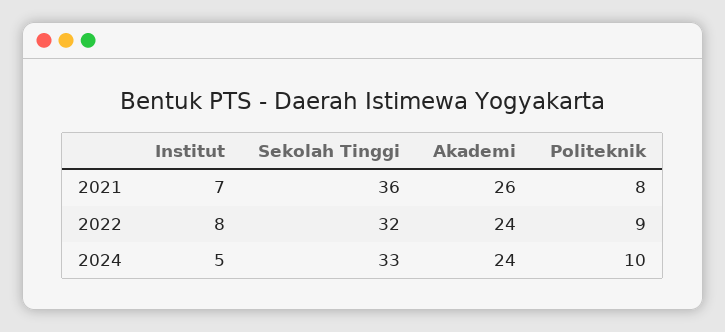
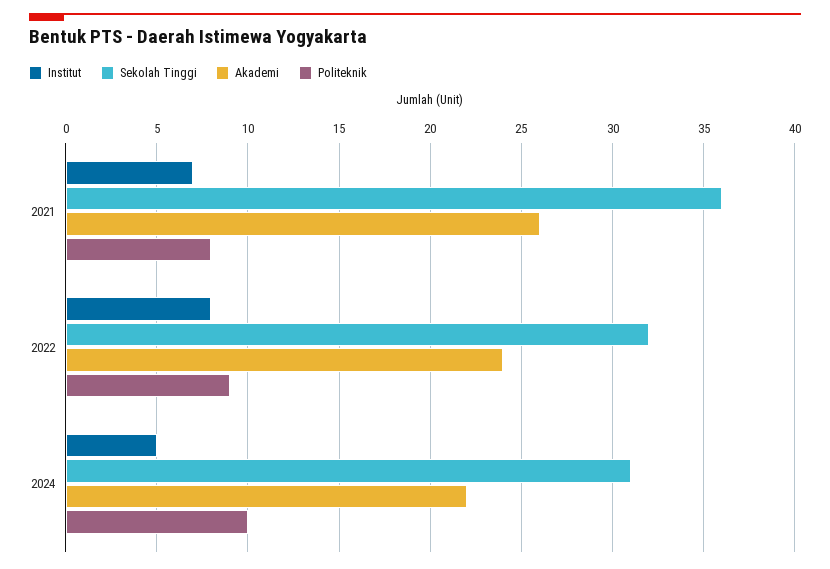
  {
    "Institut": {
      "2021": 7,
      "2022": 8,
      "2024": 5
    },
    "Sekolah Tinggi": {
      "2021": 36,
      "2022": 32,
-     "2024": 33
+     "2024": 31
    },
    "Akademi": {
      "2021": 26,
      "2022": 24,
-     "2024": 24
+     "2024": 22
    },
    "Politeknik": {
      "2021": 8,
      "2022": 9,
      "2024": 10
    }
  }

